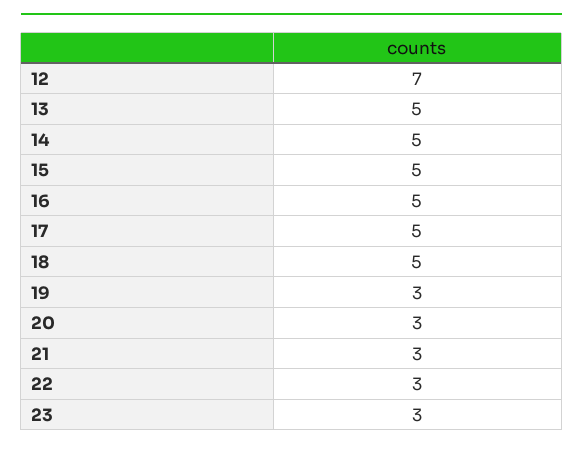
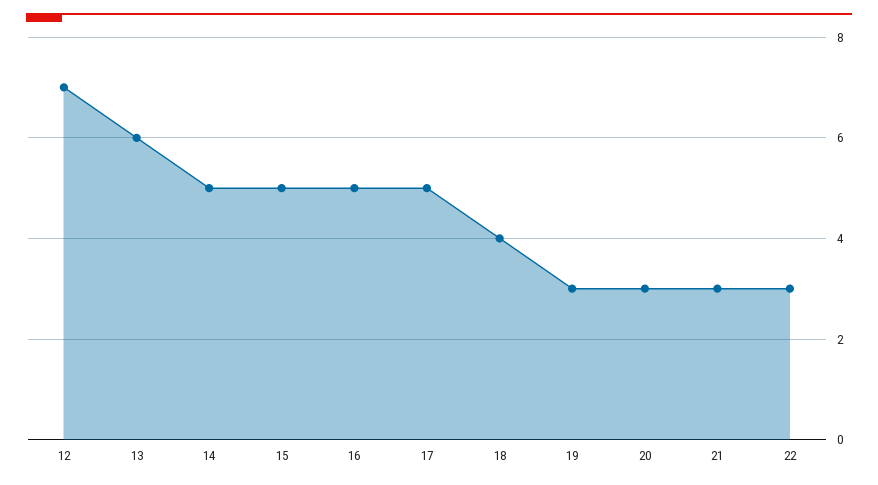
  {
    "12": 7,
-   "13": 5,
+   "13": 6,
    "14": 5,
    "15": 5,
    "16": 5,
    "17": 5,
-   "18": 5,
+   "18": 4,
    "19": 3,
    "20": 3,
    "21": 3,
-   "22": 3,
+   "22": 3
-   "23": 3
  }

